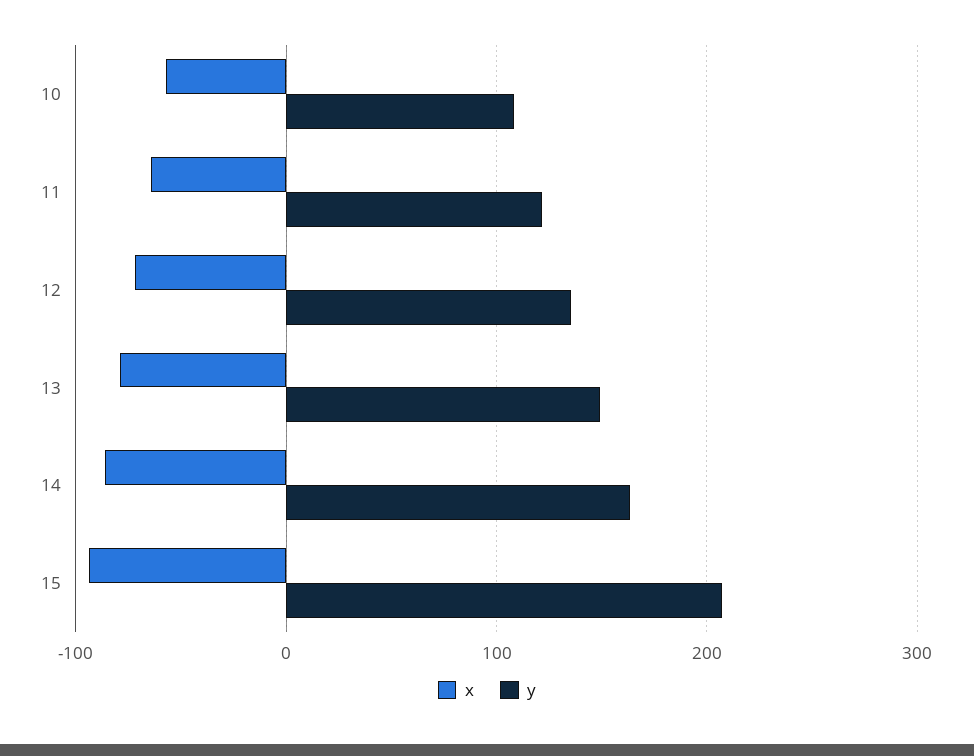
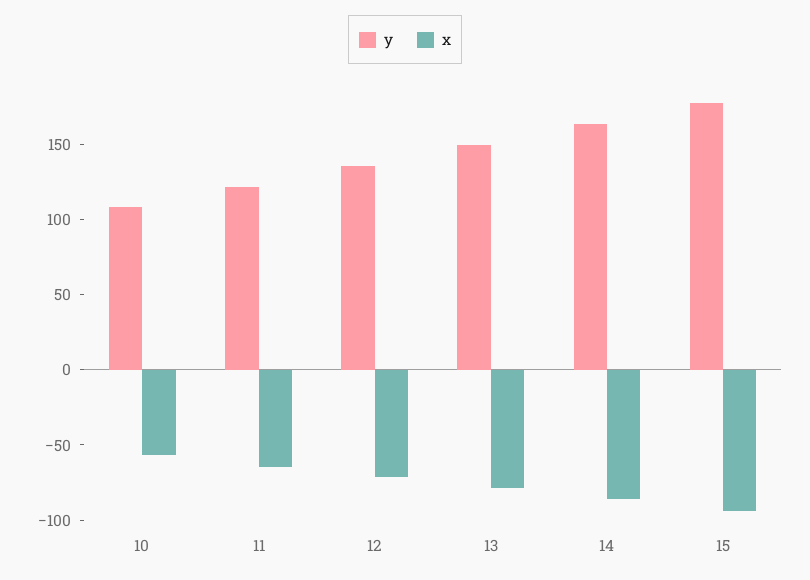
  {
    "x": {
      "10": -60,
      "11": -60,
      "12": -70,
      "13": -80,
      "14": -90,
      "15": -90
    },
    "y": {
      "10": 110,
      "11": 120,
      "12": 140,
      "13": 150,
      "14": 160,
-     "15": 210
+     "15": 180
    }
  }

